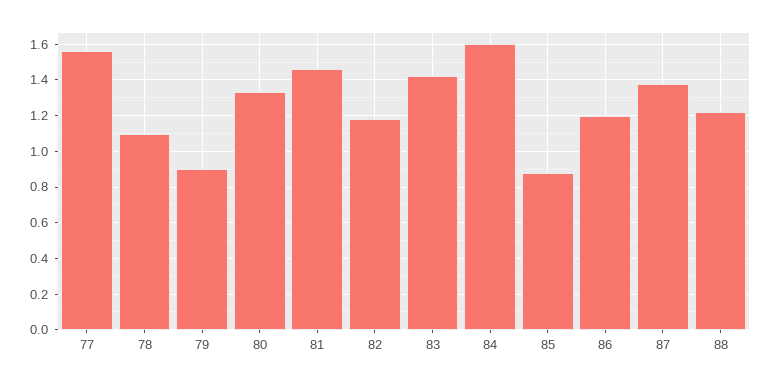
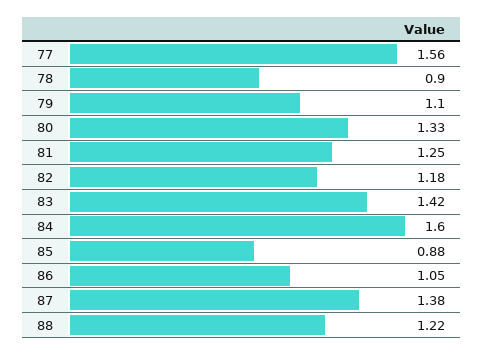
  {
    "77": 1.56,
-   "78": 1.1,
+   "78": 0.9,
-   "79": 0.9,
+   "79": 1.1,
    "80": 1.33,
-   "81": 1.45,
+   "81": 1.25,
    "82": 1.18,
    "83": 1.42,
    "84": 1.6,
    "85": 0.88,
-   "86": 1.2,
+   "86": 1.05,
    "87": 1.38,
    "88": 1.22
  }

